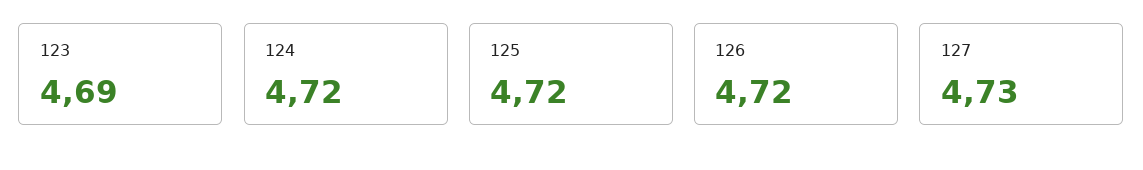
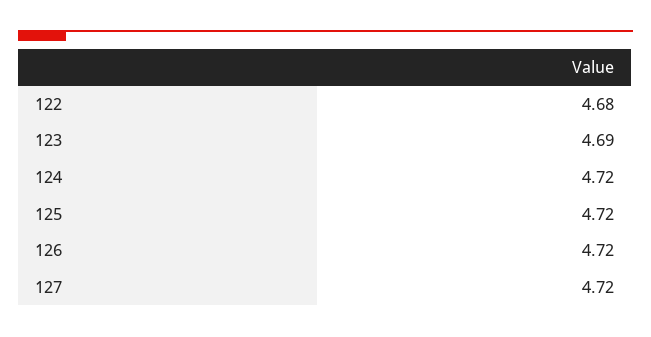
  {
    "123": 4.69,
    "124": 4.72,
    "125": 4.72,
    "126": 4.72,
-   "127": 4.73
+   "127": 4.72,
+   "122": 4.68
  }

